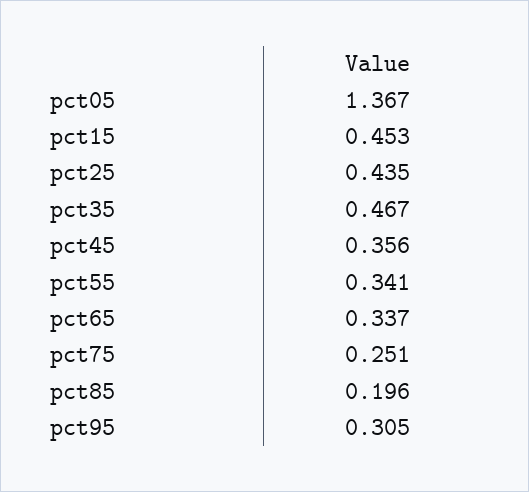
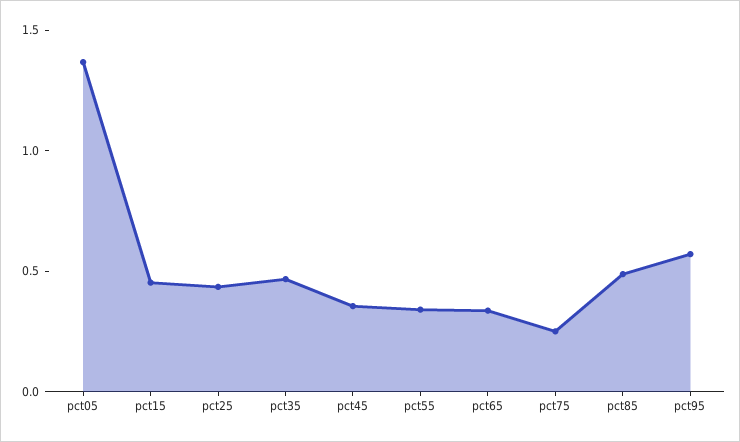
  {
    "pct05": 1.367,
    "pct15": 0.453,
    "pct25": 0.435,
    "pct35": 0.467,
    "pct45": 0.356,
    "pct55": 0.341,
    "pct65": 0.337,
    "pct75": 0.251,
-   "pct85": 0.196,
+   "pct85": 0.5,
-   "pct95": 0.305
+   "pct95": 0.6
  }

